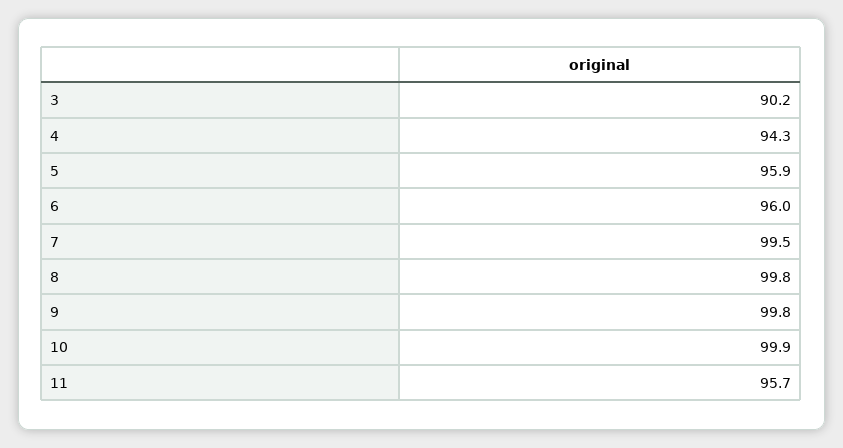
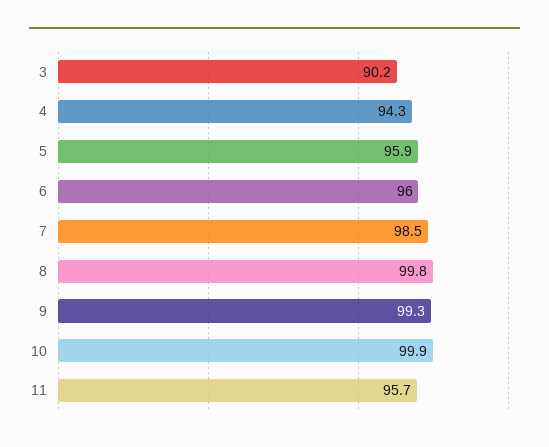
  {
    "3": 90.2,
    "4": 94.3,
    "5": 95.9,
    "6": 96,
-   "7": 99.5,
+   "7": 98.5,
    "8": 99.8,
-   "9": 99.8,
+   "9": 99.3,
    "10": 99.9,
    "11": 95.7
  }

